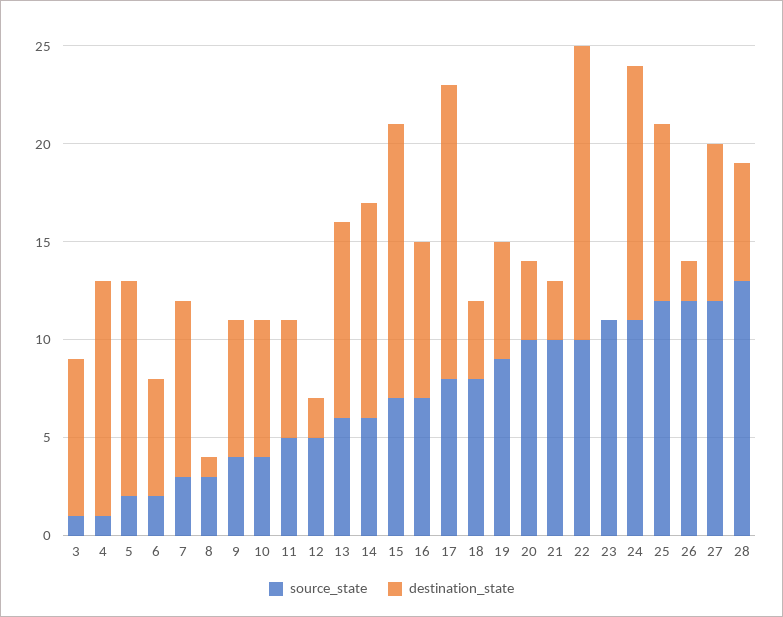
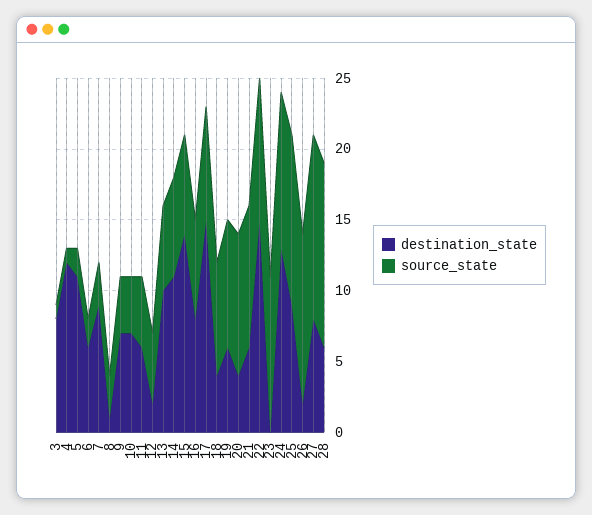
  {
    "source_state": {
      "3": 1,
      "4": 1,
      "5": 2,
      "6": 2,
      "7": 3,
      "8": 3,
      "9": 4,
      "10": 4,
      "11": 5,
      "12": 5,
      "13": 6,
-     "14": 6,
+     "14": 7,
      "15": 7,
      "16": 7,
      "17": 8,
      "18": 8,
      "19": 9,
      "20": 10,
      "21": 10,
      "22": 10,
      "23": 11,
      "24": 11,
      "25": 12,
      "26": 12,
-     "27": 12,
+     "27": 13,
      "28": 13
    },
    "destination_state": {
      "3": 8,
      "4": 12,
      "5": 11,
      "6": 6,
      "7": 9,
      "8": 1,
      "9": 7,
      "10": 7,
      "11": 6,
      "12": 2,
      "13": 10,
      "14": 11,
      "15": 14,
      "16": 8,
      "17": 15,
      "18": 4,
      "19": 6,
      "20": 4,
-     "21": 3,
+     "21": 6,
      "22": 15,
      "23": 0,
      "24": 13,
      "25": 9,
      "26": 2,
      "27": 8,
      "28": 6
    }
  }

